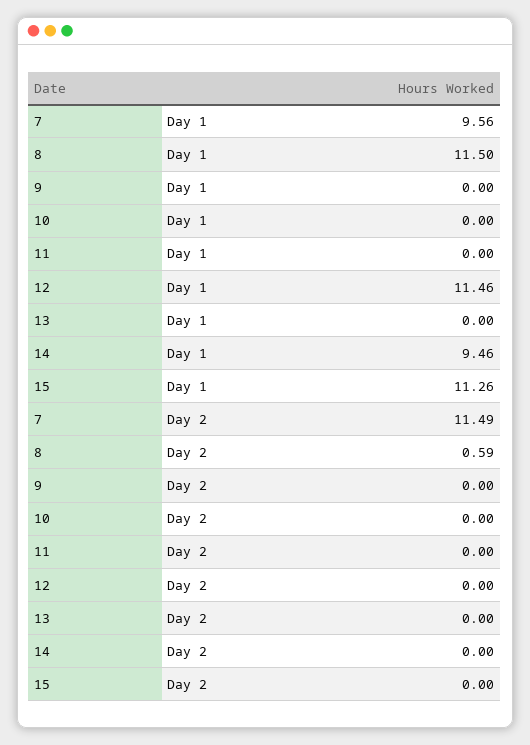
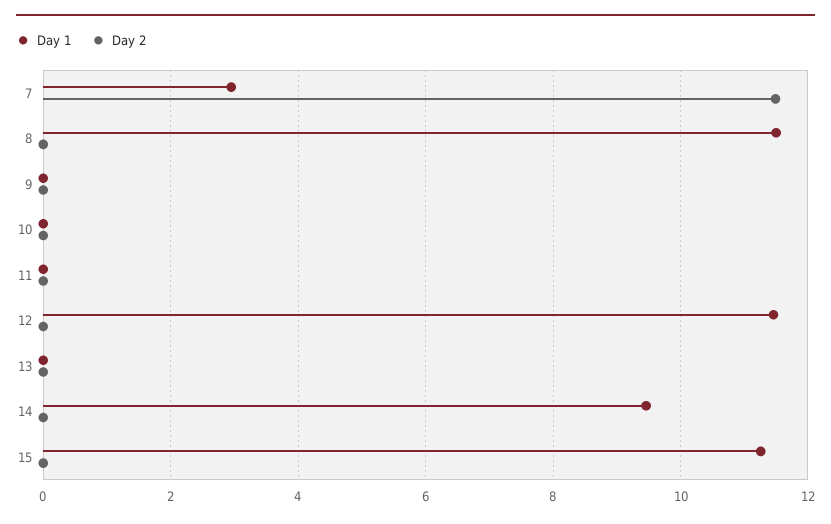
  {
    "Day 1": {
-     "7": 9.56,
+     "7": 3,
      "8": 11.5,
      "9": 0,
      "10": 0,
      "11": 0,
      "12": 11.46,
      "13": 0,
      "14": 9.46,
      "15": 11.26
    },
    "Day 2": {
      "7": 11.49,
-     "8": 0.59,
+     "8": 0,
      "9": 0,
      "10": 0,
      "11": 0,
      "12": 0,
      "13": 0,
      "14": 0,
      "15": 0
    }
  }

